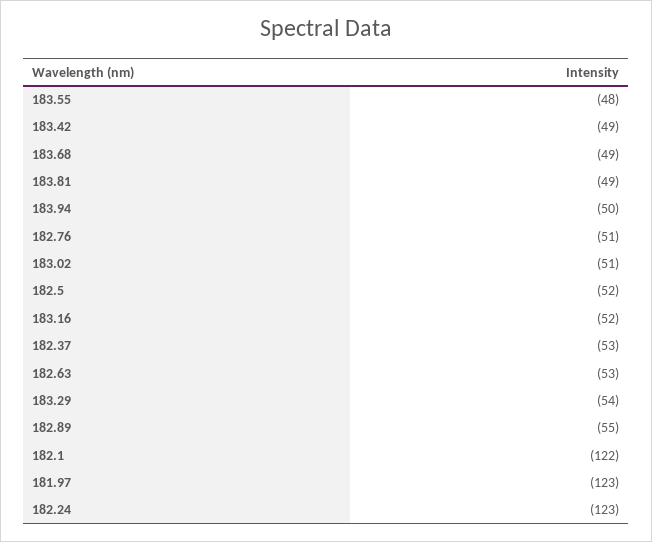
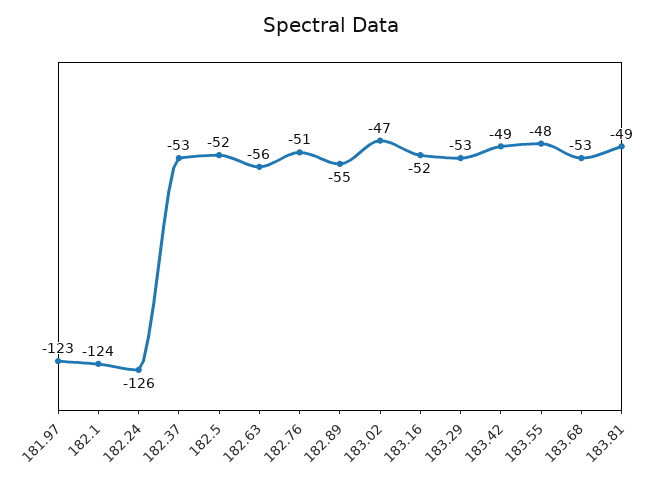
  {
    "183.55": -48,
    "183.42": -49,
-   "183.68": -49,
+   "183.68": -53,
    "183.81": -49,
-   "183.94": -50,
    "182.76": -51,
-   "183.02": -51,
+   "183.02": -47,
    "182.5": -52,
    "183.16": -52,
    "182.37": -53,
-   "182.63": -53,
+   "182.63": -56,
-   "183.29": -54,
+   "183.29": -53,
    "182.89": -55,
-   "182.1": -122,
+   "182.1": -124,
    "181.97": -123,
-   "182.24": -123
+   "182.24": -126
  }

